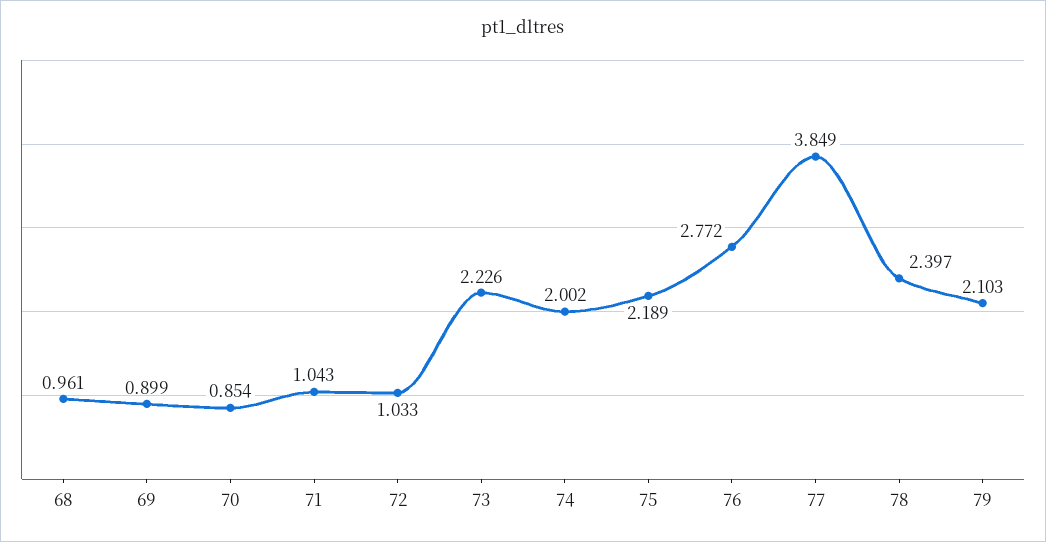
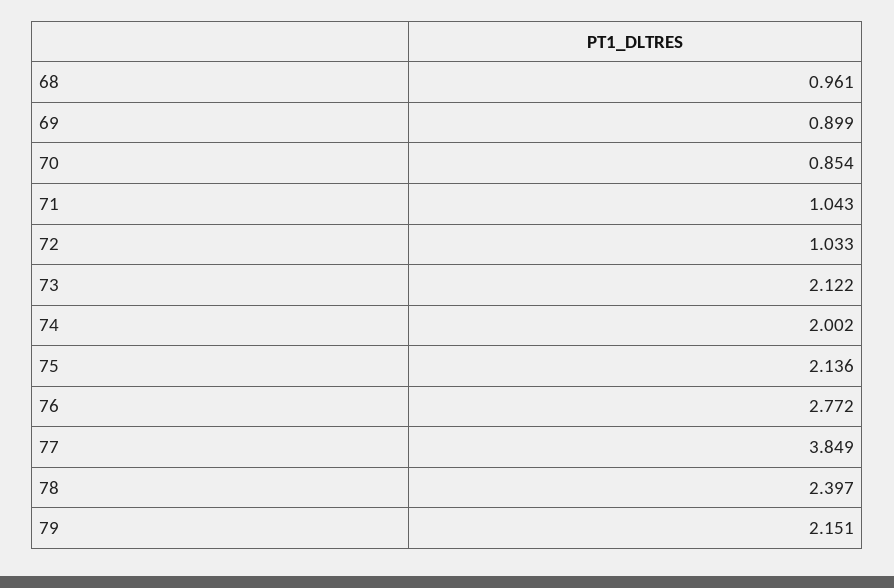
  {
    "68": 0.961,
    "69": 0.899,
    "70": 0.854,
    "71": 1.043,
    "72": 1.033,
-   "73": 2.226,
+   "73": 2.122,
    "74": 2.002,
-   "75": 2.189,
+   "75": 2.136,
    "76": 2.772,
    "77": 3.849,
    "78": 2.397,
-   "79": 2.103
+   "79": 2.151
  }

